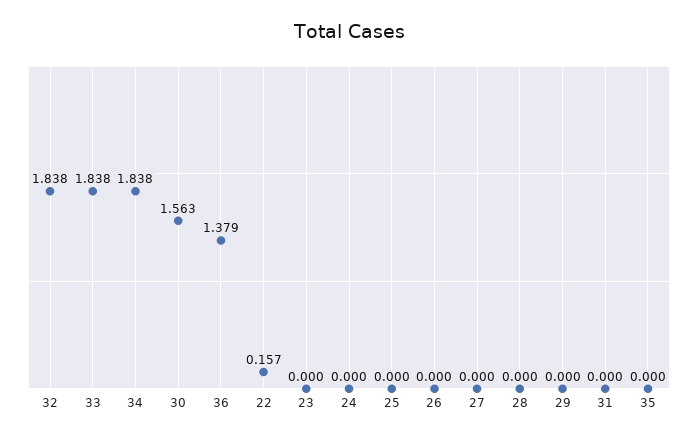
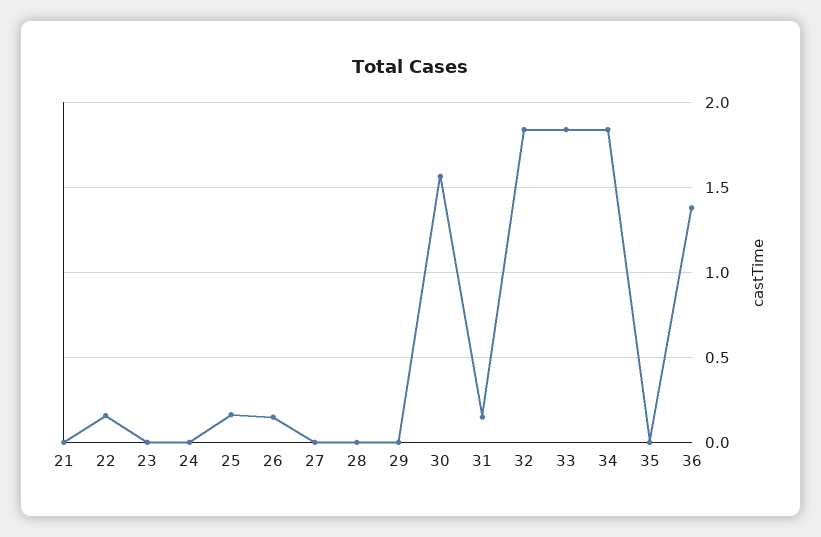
  {
    "32": 1.838,
    "33": 1.838,
    "34": 1.838,
    "30": 1.563,
    "36": 1.379,
    "22": 0.157,
    "23": 0,
    "24": 0,
-   "25": 0,
+   "25": 0.15,
-   "26": 0,
+   "26": 0.15,
    "27": 0,
    "28": 0,
    "29": 0,
-   "31": 0,
+   "31": 0.15,
-   "35": 0
+   "35": 0,
+   "21": 0
  }

